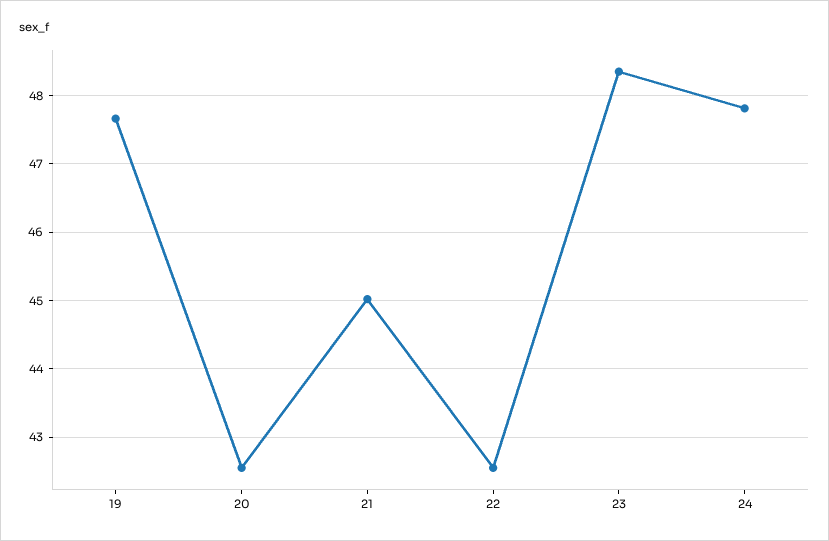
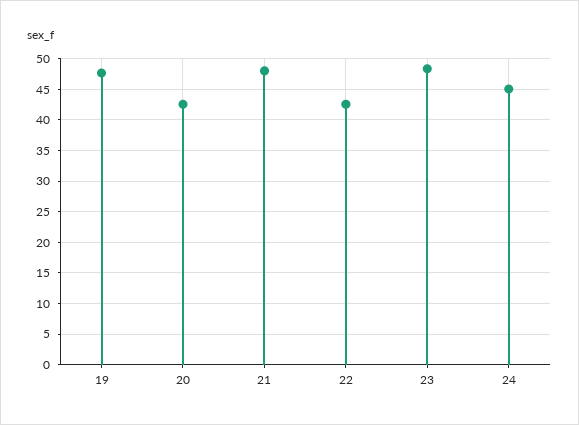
  {
    "19": 47.7,
    "20": 42.6,
-   "21": 45,
+   "21": 48,
    "22": 42.6,
    "23": 48.4,
-   "24": 47.8
+   "24": 45
  }

